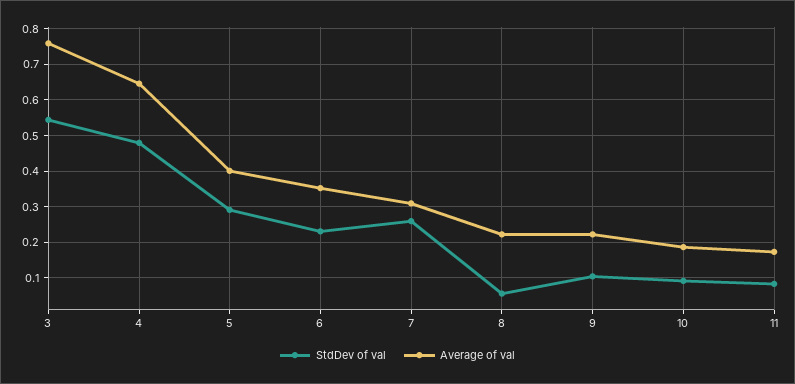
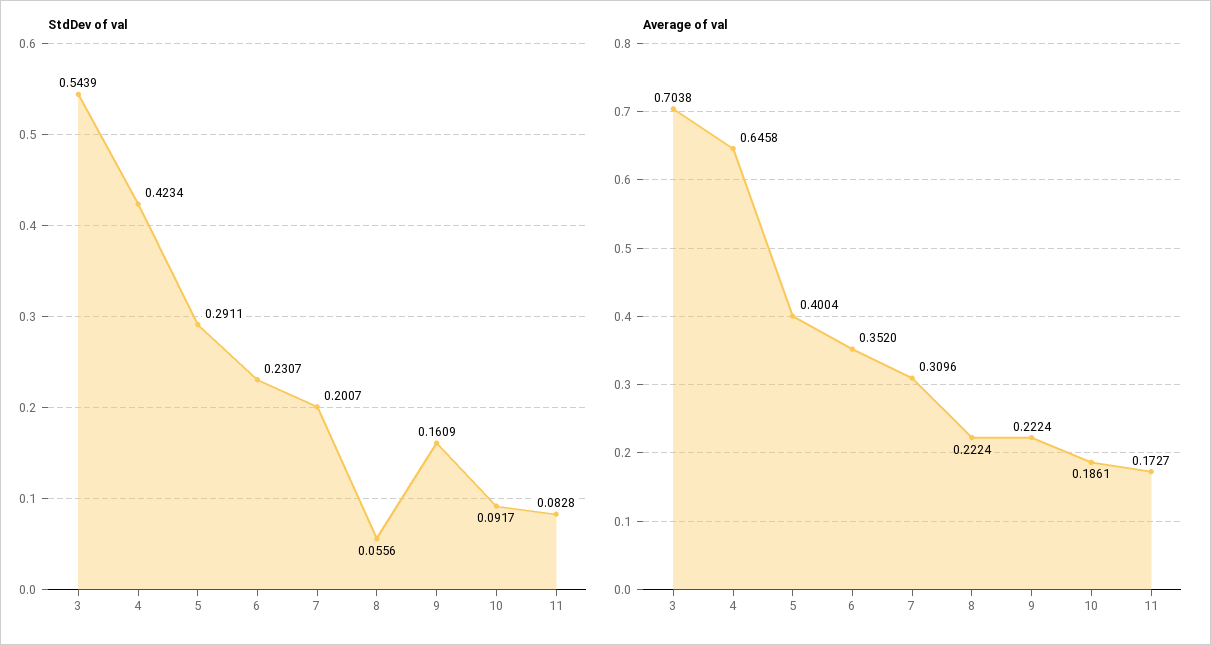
  {
    "StdDev of val": {
      "3": 0.5439,
-     "4": 0.48,
+     "4": 0.4234,
      "5": 0.2911,
      "6": 0.2307,
-     "7": 0.26,
+     "7": 0.2007,
      "8": 0.0556,
-     "9": 0.1,
+     "9": 0.1609,
      "10": 0.0917,
      "11": 0.0828
    },
    "Average of val": {
-     "3": 0.76,
+     "3": 0.7038,
      "4": 0.6458,
      "5": 0.4004,
      "6": 0.352,
      "7": 0.3096,
      "8": 0.2224,
      "9": 0.2224,
      "10": 0.1861,
      "11": 0.1727
    }
  }

